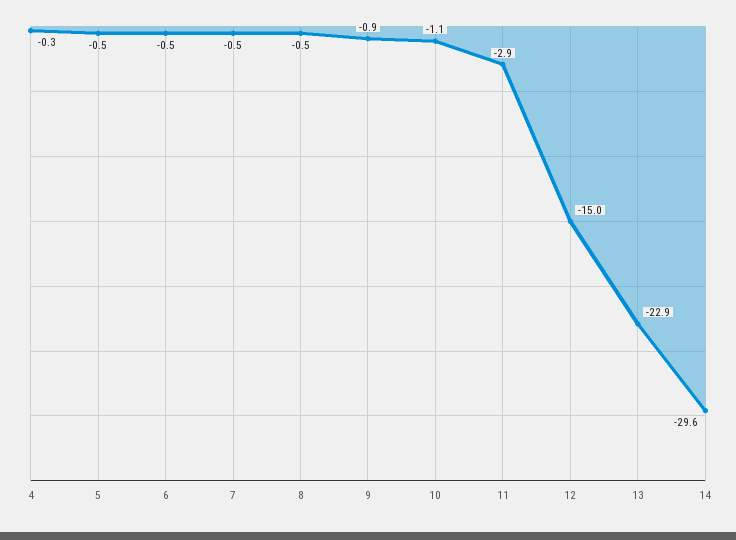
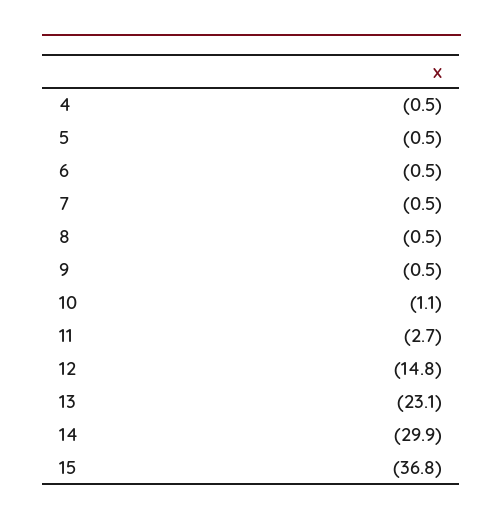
  {
-   "4": -0.3,
+   "4": -0.5,
    "5": -0.5,
    "6": -0.5,
    "7": -0.5,
    "8": -0.5,
-   "9": -0.9,
+   "9": -0.5,
    "10": -1.1,
-   "11": -2.9,
+   "11": -2.7,
-   "12": -15,
+   "12": -14.8,
-   "13": -22.9,
+   "13": -23.1,
-   "14": -29.6
+   "14": -29.9,
+   "15": -36.8
  }

